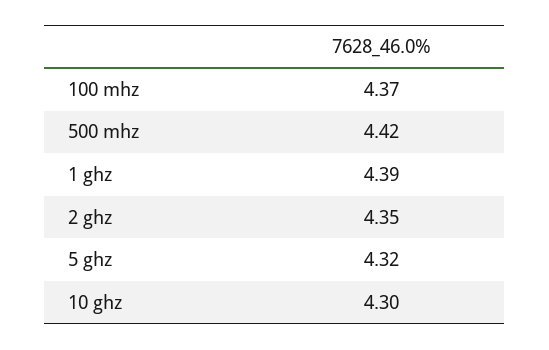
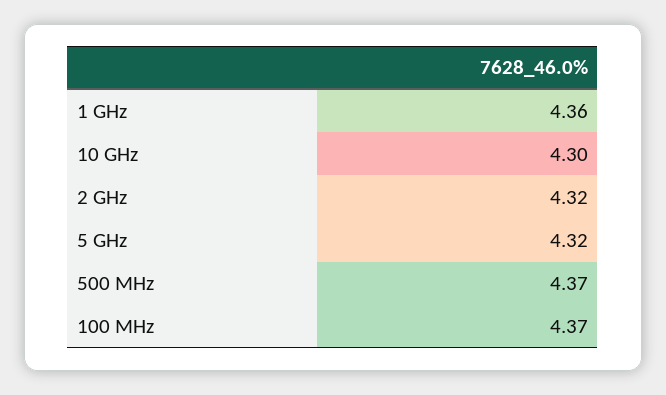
  {
    "100 mhz": 4.37,
-   "500 mhz": 4.42,
+   "500 mhz": 4.37,
-   "1 ghz": 4.39,
+   "1 ghz": 4.36,
-   "2 ghz": 4.35,
+   "2 ghz": 4.32,
    "5 ghz": 4.32,
    "10 ghz": 4.3
  }

